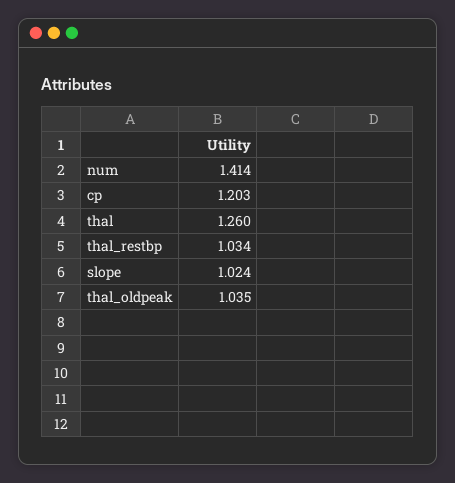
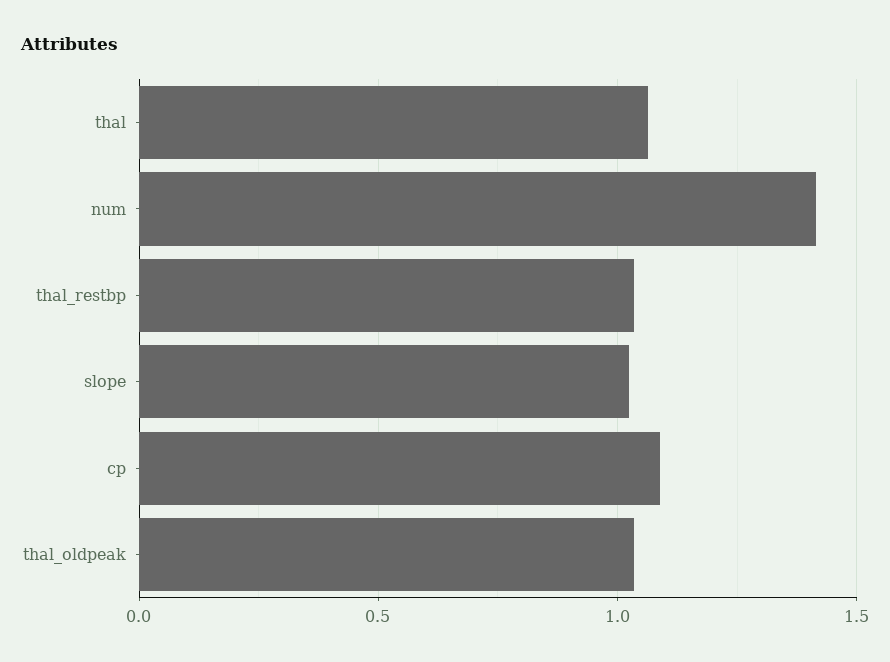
  {
    "num": 1.414,
-   "cp": 1.203,
+   "cp": 1.1,
-   "thal": 1.26,
+   "thal": 1.05,
    "thal_restbp": 1.034,
    "slope": 1.024,
    "thal_oldpeak": 1.035
  }

